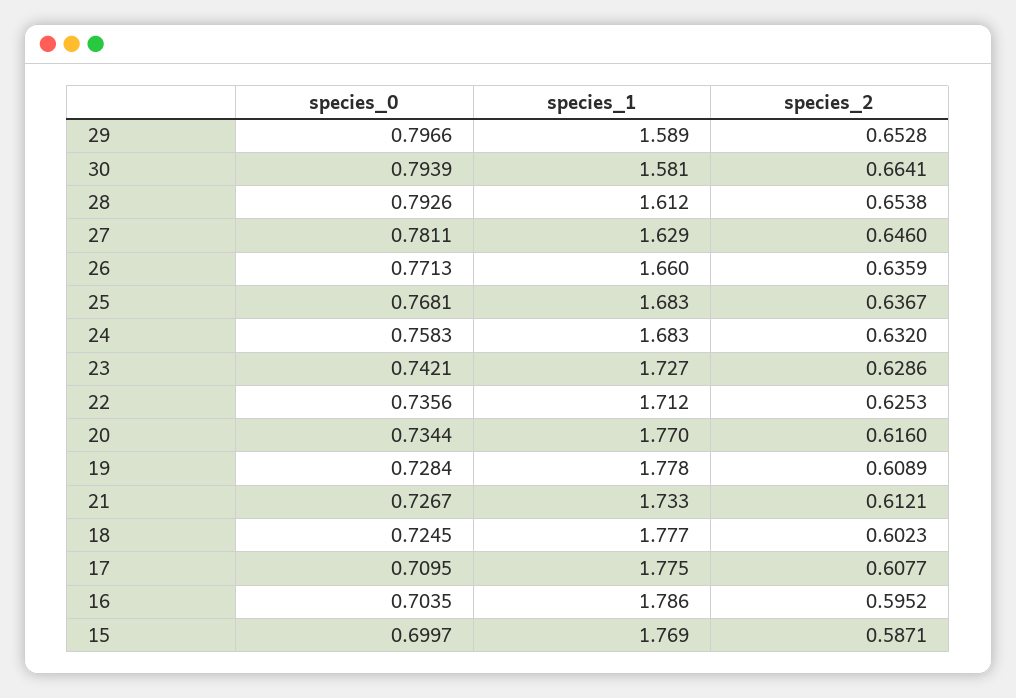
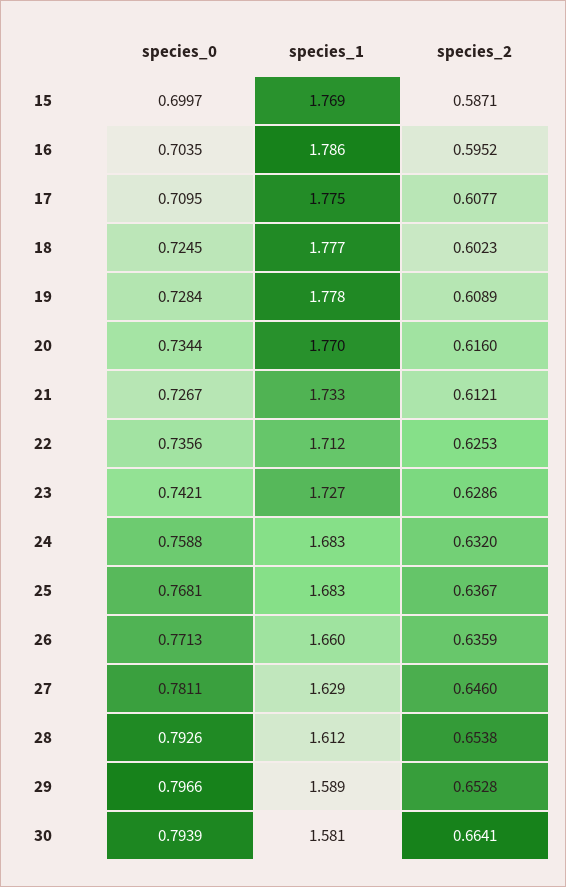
  {
    "species_0": {
      "29": 0.7966,
      "30": 0.7939,
      "28": 0.7926,
      "27": 0.7811,
      "26": 0.7713,
      "25": 0.7681,
-     "24": 0.7583,
+     "24": 0.7588,
      "23": 0.7421,
      "22": 0.7356,
      "20": 0.7344,
      "19": 0.7284,
      "21": 0.7267,
      "18": 0.7245,
      "17": 0.7095,
      "16": 0.7035,
      "15": 0.6997
    },
    "species_1": {
      "29": 1.589,
      "30": 1.581,
      "28": 1.612,
      "27": 1.629,
      "26": 1.66,
      "25": 1.683,
      "24": 1.683,
      "23": 1.727,
      "22": 1.712,
      "20": 1.77,
      "19": 1.778,
      "21": 1.733,
      "18": 1.777,
      "17": 1.775,
      "16": 1.786,
      "15": 1.769
    },
    "species_2": {
      "29": 0.6528,
      "30": 0.6641,
      "28": 0.6538,
      "27": 0.646,
      "26": 0.6359,
      "25": 0.6367,
      "24": 0.632,
      "23": 0.6286,
      "22": 0.6253,
      "20": 0.616,
      "19": 0.6089,
      "21": 0.6121,
      "18": 0.6023,
      "17": 0.6077,
      "16": 0.5952,
      "15": 0.5871
    }
  }

